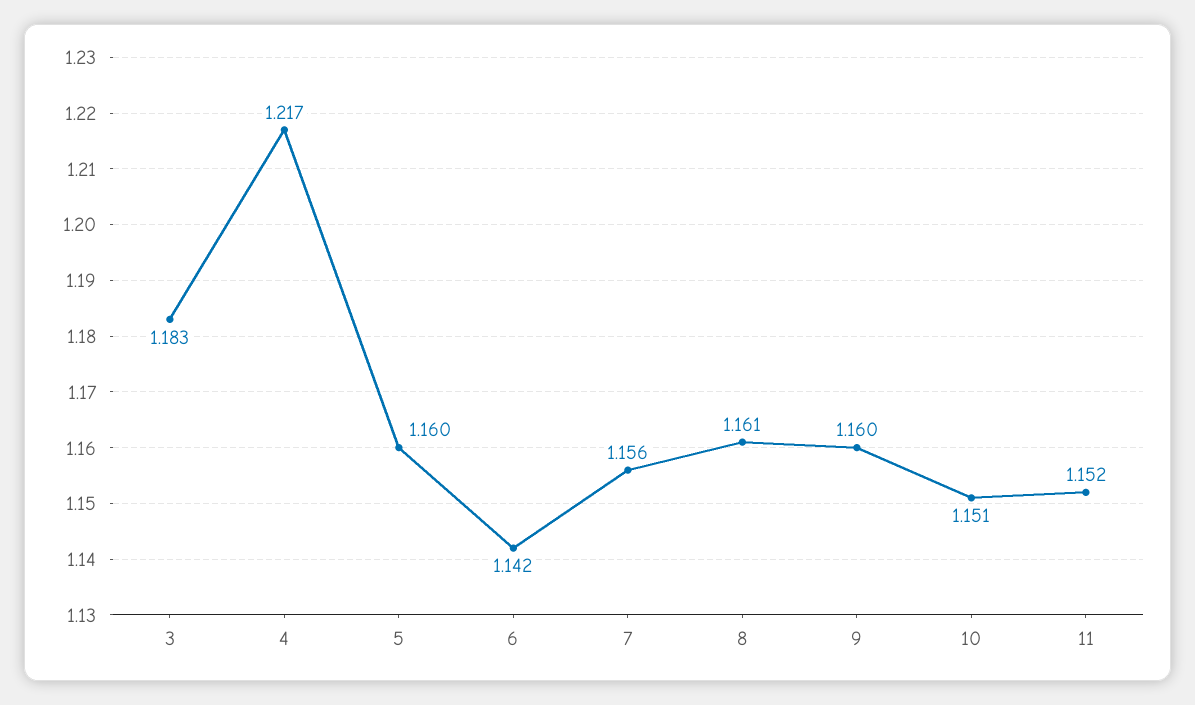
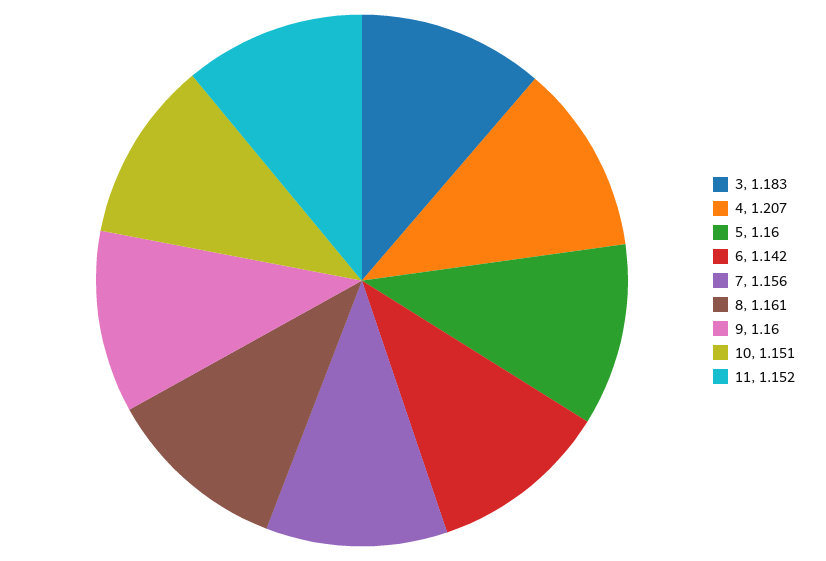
  {
    "3": 1.183,
-   "4": 1.217,
+   "4": 1.207,
    "5": 1.16,
    "6": 1.142,
    "7": 1.156,
    "8": 1.161,
    "9": 1.16,
    "10": 1.151,
    "11": 1.152
  }

